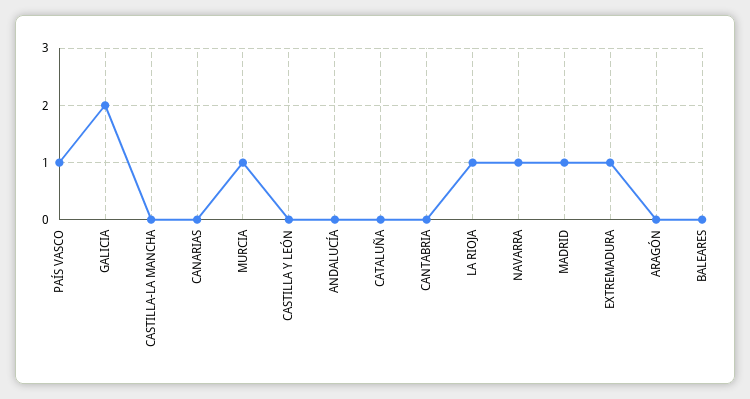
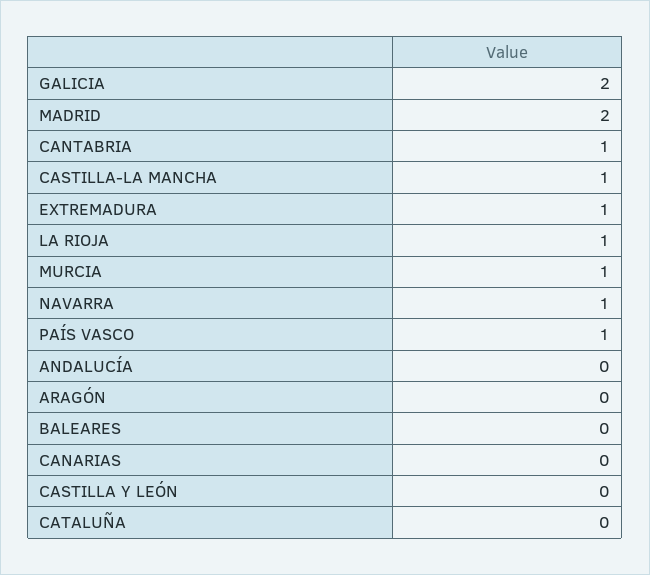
  {
    "PAÍS VASCO": 1,
    "GALICIA": 2,
-   "CASTILLA-LA MANCHA": 0,
+   "CASTILLA-LA MANCHA": 1,
    "CANARIAS": 0,
    "MURCIA": 1,
    "CASTILLA Y LEÓN": 0,
    "ANDALUCÍA": 0,
    "CATALUÑA": 0,
-   "CANTABRIA": 0,
+   "CANTABRIA": 1,
    "LA RIOJA": 1,
    "NAVARRA": 1,
-   "MADRID": 1,
+   "MADRID": 2,
    "EXTREMADURA": 1,
    "ARAGÓN": 0,
    "BALEARES": 0
  }

